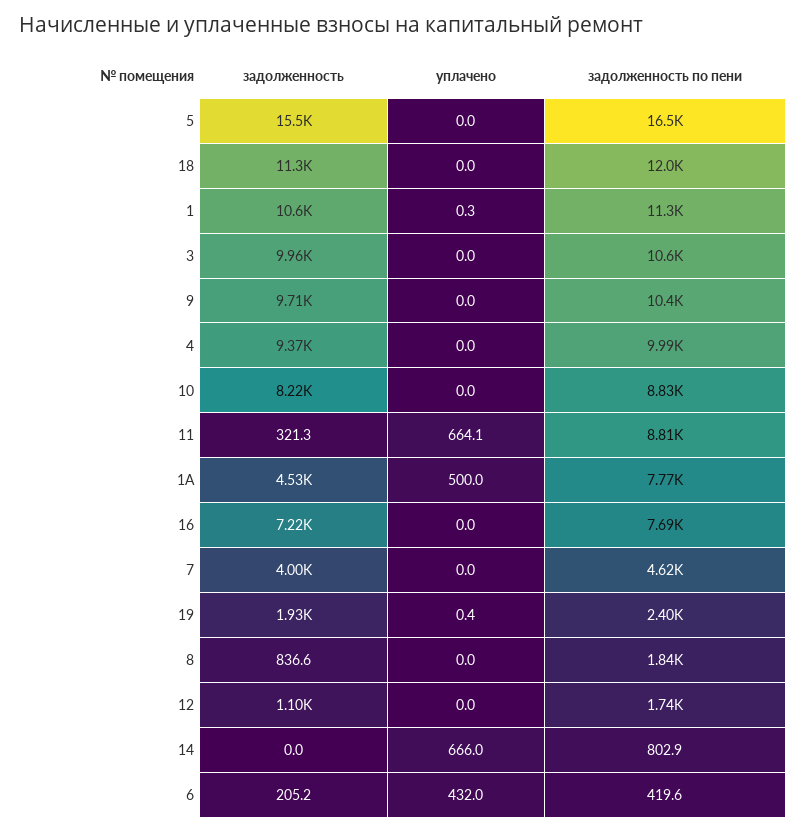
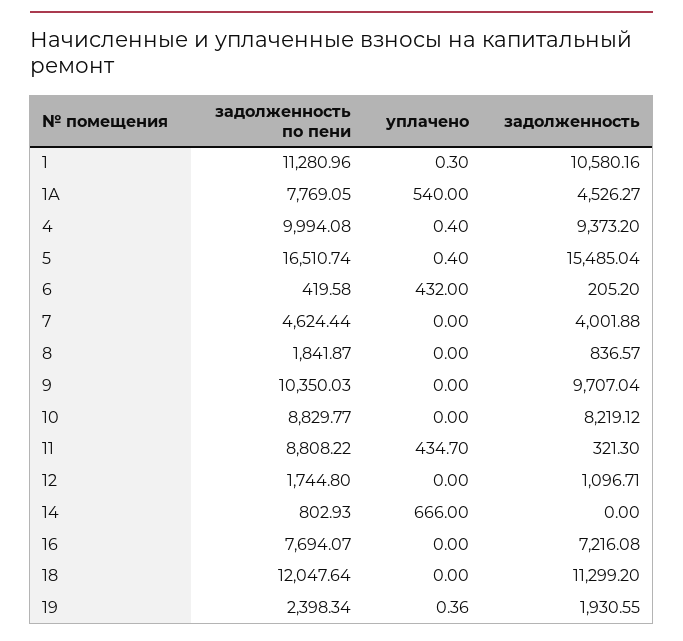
  {
    "задолженность": {
      "5": 15485.04,
      "18": 11299.2,
      "1": 10580.16,
-     "3": 9960,
      "9": 9707.04,
      "4": 9373.2,
      "10": 8219.12,
      "11": 321.3,
      "1А": 4526.27,
      "16": 7216.08,
      "7": 4001.88,
      "19": 1930.55,
      "8": 836.57,
      "12": 1096.71,
      "14": 0,
      "6": 205.2
    },
    "уплачено": {
-     "5": 0,
+     "5": 0.4,
      "18": 0,
      "1": 0.3,
-     "3": 0,
      "9": 0,
-     "4": 0,
+     "4": 0.4,
      "10": 0,
-     "11": 664.1,
+     "11": 434.7,
-     "1А": 500,
+     "1А": 540,
      "16": 0,
      "7": 0,
      "19": 0.36,
      "8": 0,
      "12": 0,
      "14": 666,
      "6": 432
    },
    "задолженность по пени": {
      "5": 16510.74,
      "18": 12047.64,
      "1": 11280.96,
-     "3": 10600,
      "9": 10350.03,
      "4": 9994.08,
      "10": 8829.77,
      "11": 8808.22,
      "1А": 7769.05,
      "16": 7694.07,
      "7": 4624.44,
      "19": 2398.34,
      "8": 1841.87,
      "12": 1744.8,
      "14": 802.93,
      "6": 419.58
    }
  }

